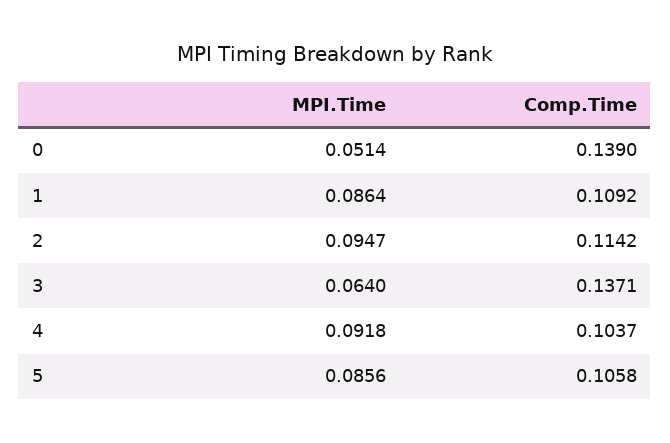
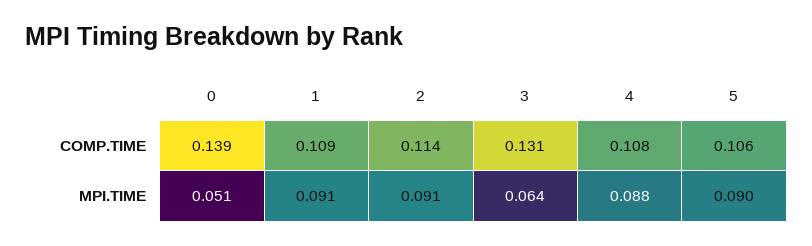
  {
    "MPI.Time": {
      "0": 0.0514,
-     "1": 0.0864,
+     "1": 0.091,
-     "2": 0.0947,
+     "2": 0.091,
      "3": 0.064,
-     "4": 0.0918,
+     "4": 0.088,
-     "5": 0.0856
+     "5": 0.09
    },
    "Comp.Time": {
      "0": 0.139,
      "1": 0.1092,
      "2": 0.1142,
-     "3": 0.1371,
+     "3": 0.131,
-     "4": 0.1037,
+     "4": 0.108,
      "5": 0.1058
    }
  }

